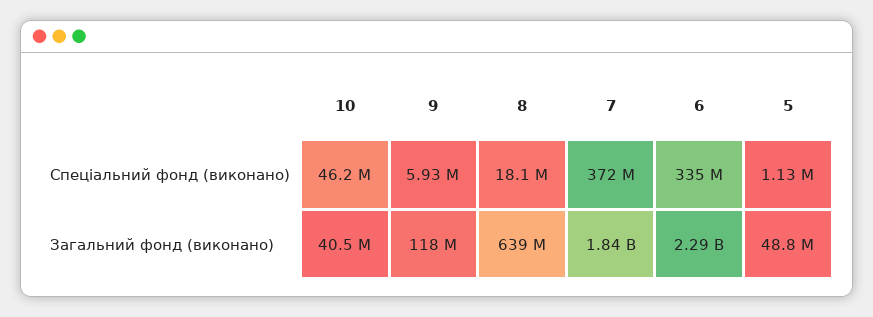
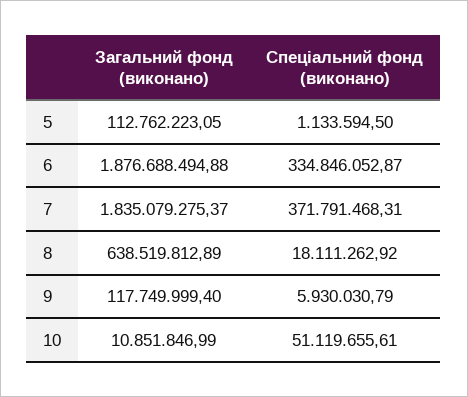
  {
    "10": {
-     "Спеціальний фонд (виконано)": 46200000,
+     "Спеціальний фонд (виконано)": 51119655.61,
-     "Загальний фонд (виконано)": 40500000
+     "Загальний фонд (виконано)": 10851846.99
    },
    "9": {
      "Спеціальний фонд (виконано)": 5930030.79,
      "Загальний фонд (виконано)": 117749999.4
    },
    "8": {
      "Спеціальний фонд (виконано)": 18111262.92,
      "Загальний фонд (виконано)": 638519812.89
    },
    "7": {
      "Спеціальний фонд (виконано)": 371791468.31,
      "Загальний фонд (виконано)": 1835079275.37
    },
    "6": {
      "Спеціальний фонд (виконано)": 334846052.87,
-     "Загальний фонд (виконано)": 2290000000
+     "Загальний фонд (виконано)": 1876688494.88
    },
    "5": {
      "Спеціальний фонд (виконано)": 1133594.5,
-     "Загальний фонд (виконано)": 48800000
+     "Загальний фонд (виконано)": 112762223.05
    }
  }

